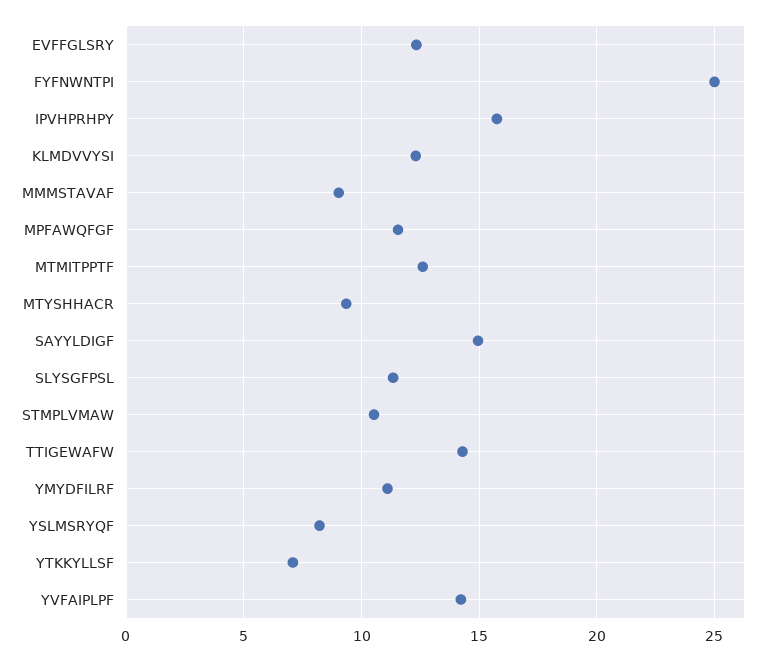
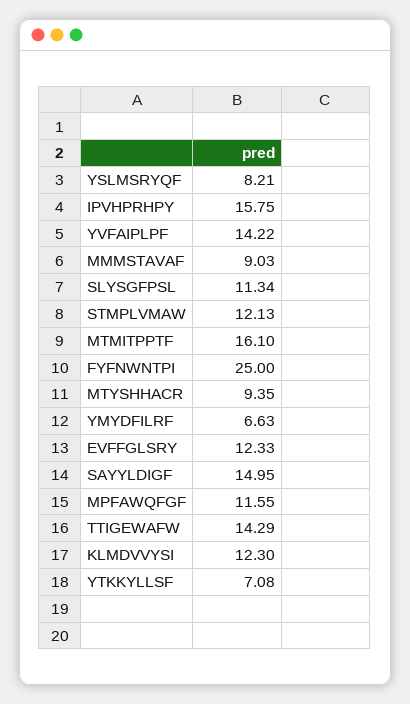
  {
    "EVFFGLSRY": 12.33,
    "FYFNWNTPI": 25,
    "IPVHPRHPY": 15.75,
    "KLMDVVYSI": 12.3,
    "MMMSTAVAF": 9.03,
    "MPFAWQFGF": 11.55,
-   "MTMITPPTF": 12.5,
+   "MTMITPPTF": 16.1,
    "MTYSHHACR": 9.35,
    "SAYYLDIGF": 14.95,
    "SLYSGFPSL": 11.34,
-   "STMPLVMAW": 10.5,
+   "STMPLVMAW": 12.13,
    "TTIGEWAFW": 14.29,
-   "YMYDFILRF": 11,
+   "YMYDFILRF": 6.63,
    "YSLMSRYQF": 8.21,
    "YTKKYLLSF": 7.08,
    "YVFAIPLPF": 14.22
  }

